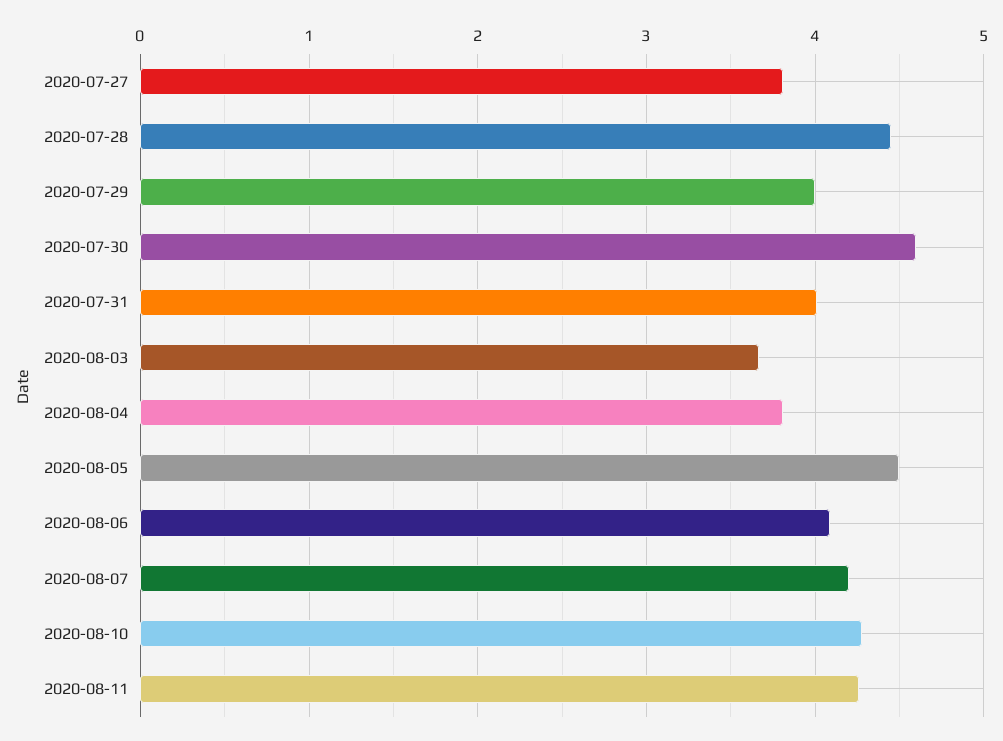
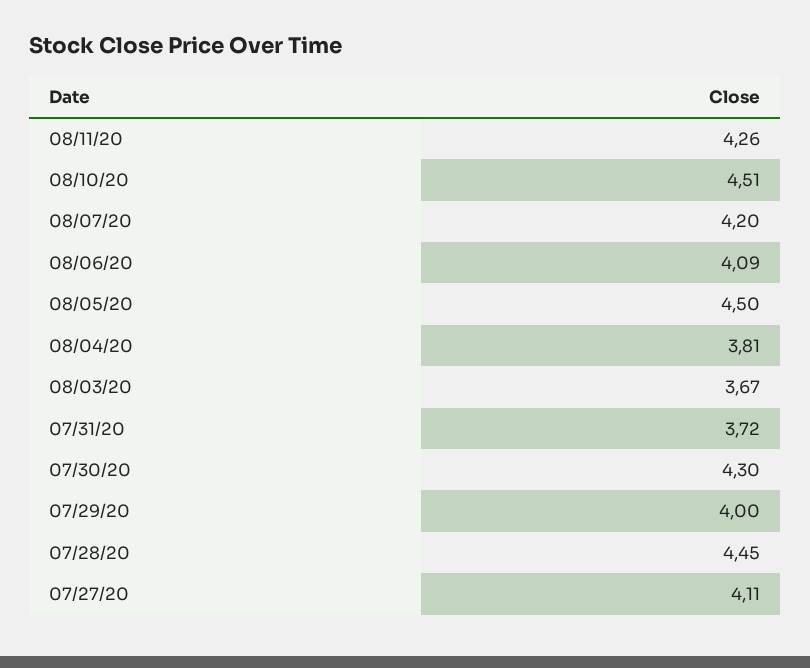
  {
-   "2020-07-27": 3.8,
+   "2020-07-27": 4.11,
    "2020-07-28": 4.45,
    "2020-07-29": 4,
-   "2020-07-30": 4.6,
+   "2020-07-30": 4.3,
-   "2020-07-31": 4,
+   "2020-07-31": 3.72,
    "2020-08-03": 3.67,
    "2020-08-04": 3.81,
    "2020-08-05": 4.5,
    "2020-08-06": 4.09,
    "2020-08-07": 4.2,
-   "2020-08-10": 4.3,
+   "2020-08-10": 4.51,
    "2020-08-11": 4.26
  }

